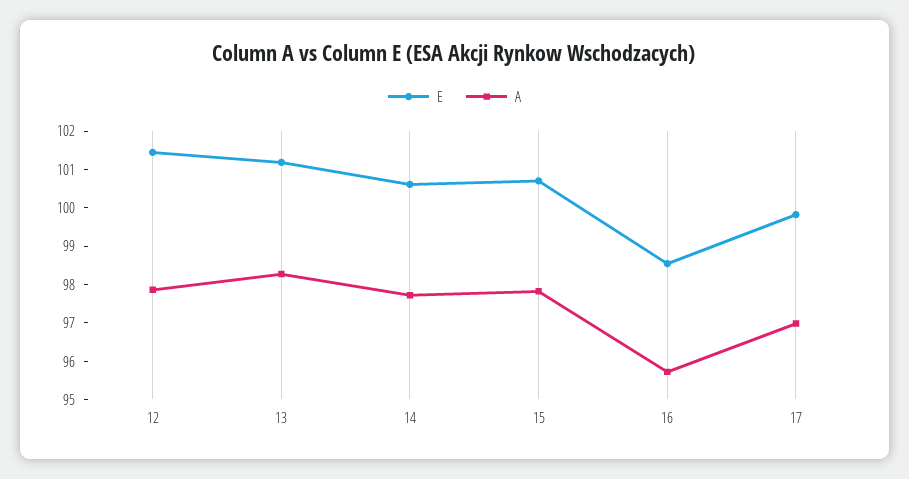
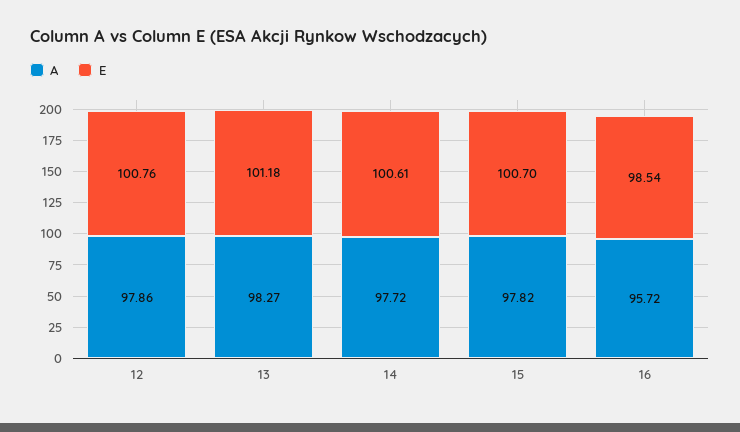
  {
    "E": {
-     "12": 101.5,
+     "12": 100.76,
      "13": 101.18,
      "14": 100.61,
      "15": 100.7,
-     "16": 98.54,
+     "16": 98.54
-     "17": 99.75
    },
    "A": {
      "12": 97.86,
      "13": 98.27,
      "14": 97.72,
      "15": 97.82,
-     "16": 95.72,
+     "16": 95.72
-     "17": 97
    }
  }

